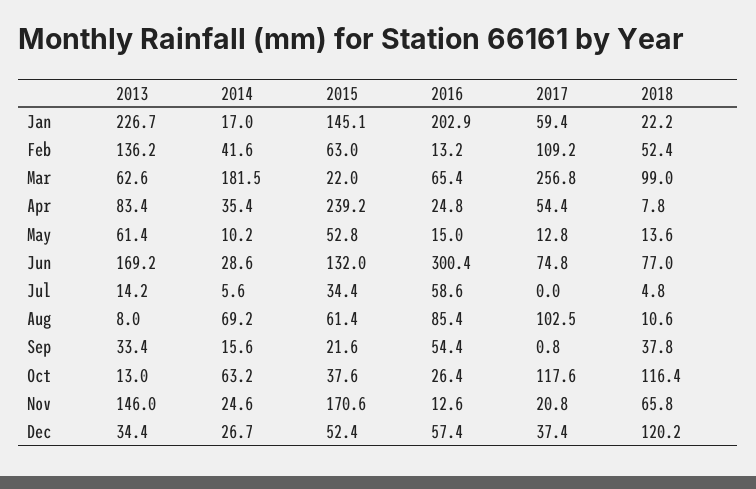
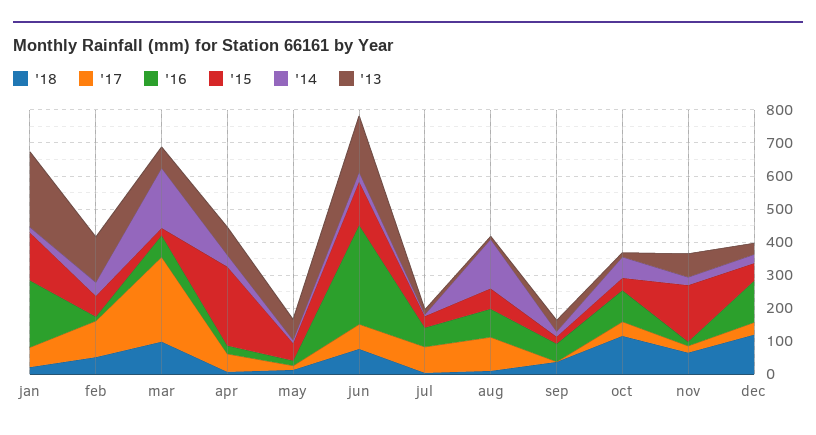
  {
    "2013": {
      "Jan": 226.7,
      "Feb": 136.2,
      "Mar": 62.6,
      "Apr": 83.4,
      "May": 61.4,
      "Jun": 169.2,
      "Jul": 14.2,
      "Aug": 8,
      "Sep": 33.4,
      "Oct": 13,
-     "Nov": 146,
+     "Nov": 75,
      "Dec": 34.4
    },
    "2014": {
      "Jan": 17,
      "Feb": 41.6,
      "Mar": 181.5,
      "Apr": 35.4,
      "May": 10.2,
      "Jun": 28.6,
      "Jul": 5.6,
-     "Aug": 69.2,
+     "Aug": 150,
      "Sep": 15.6,
      "Oct": 63.2,
      "Nov": 24.6,
      "Dec": 26.7
    },
    "2015": {
      "Jan": 145.1,
      "Feb": 63,
      "Mar": 22,
      "Apr": 239.2,
      "May": 52.8,
      "Jun": 132,
      "Jul": 34.4,
      "Aug": 61.4,
      "Sep": 21.6,
      "Oct": 37.6,
      "Nov": 170.6,
      "Dec": 52.4
    },
    "2016": {
      "Jan": 202.9,
      "Feb": 13.2,
      "Mar": 65.4,
      "Apr": 24.8,
      "May": 15,
      "Jun": 300.4,
      "Jul": 58.6,
      "Aug": 85.4,
      "Sep": 54.4,
-     "Oct": 26.4,
+     "Oct": 100,
      "Nov": 12.6,
-     "Dec": 57.4
+     "Dec": 125
    },
    "2017": {
      "Jan": 59.4,
      "Feb": 109.2,
      "Mar": 256.8,
      "Apr": 54.4,
      "May": 12.8,
      "Jun": 74.8,
-     "Jul": 0,
+     "Jul": 75,
      "Aug": 102.5,
      "Sep": 0.8,
-     "Oct": 117.6,
+     "Oct": 50,
      "Nov": 20.8,
      "Dec": 37.4
    },
    "2018": {
      "Jan": 22.2,
      "Feb": 52.4,
      "Mar": 99,
      "Apr": 7.8,
      "May": 13.6,
      "Jun": 77,
      "Jul": 4.8,
      "Aug": 10.6,
      "Sep": 37.8,
      "Oct": 116.4,
      "Nov": 65.8,
      "Dec": 120.2
    }
  }

